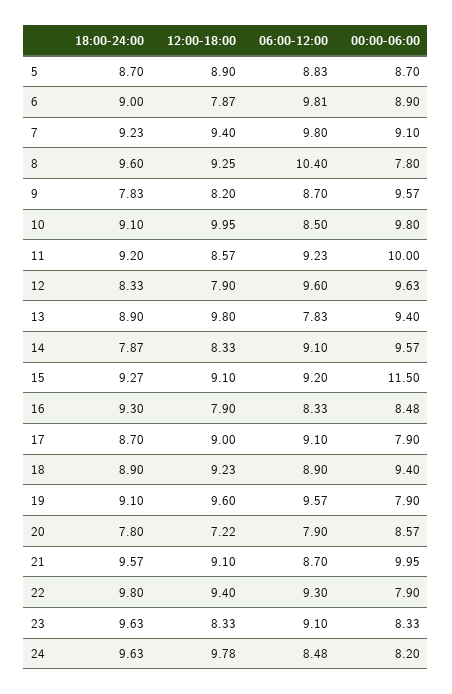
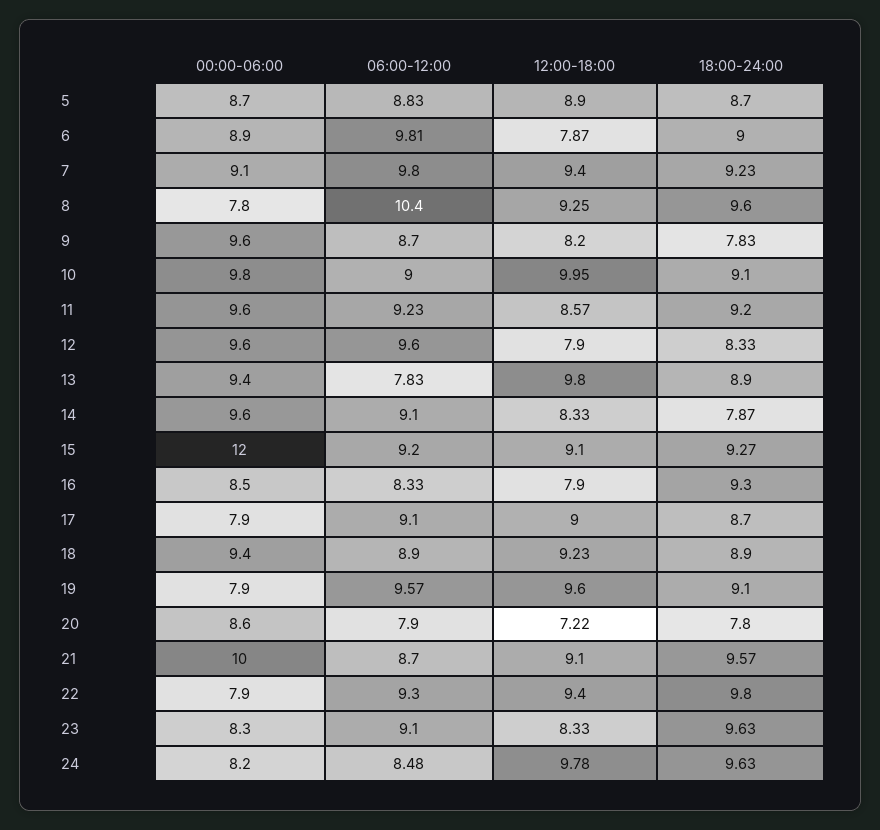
  {
    "18:00-24:00": {
      "5": 8.7,
      "6": 9,
      "7": 9.23,
      "8": 9.6,
      "9": 7.83,
      "10": 9.1,
      "11": 9.2,
      "12": 8.33,
      "13": 8.9,
      "14": 7.87,
      "15": 9.27,
      "16": 9.3,
      "17": 8.7,
      "18": 8.9,
      "19": 9.1,
      "20": 7.8,
      "21": 9.57,
      "22": 9.8,
      "23": 9.63,
      "24": 9.63
    },
    "12:00-18:00": {
      "5": 8.9,
      "6": 7.87,
      "7": 9.4,
      "8": 9.25,
      "9": 8.2,
      "10": 9.95,
      "11": 8.57,
      "12": 7.9,
      "13": 9.8,
      "14": 8.33,
      "15": 9.1,
      "16": 7.9,
      "17": 9,
      "18": 9.23,
      "19": 9.6,
      "20": 7.22,
      "21": 9.1,
      "22": 9.4,
      "23": 8.33,
      "24": 9.78
    },
    "06:00-12:00": {
      "5": 8.83,
      "6": 9.81,
      "7": 9.8,
      "8": 10.4,
      "9": 8.7,
-     "10": 8.5,
+     "10": 9,
      "11": 9.23,
      "12": 9.6,
      "13": 7.83,
      "14": 9.1,
      "15": 9.2,
      "16": 8.33,
      "17": 9.1,
      "18": 8.9,
      "19": 9.57,
      "20": 7.9,
      "21": 8.7,
      "22": 9.3,
      "23": 9.1,
      "24": 8.48
    },
    "00:00-06:00": {
      "5": 8.7,
      "6": 8.9,
      "7": 9.1,
      "8": 7.8,
      "9": 9.57,
      "10": 9.8,
-     "11": 10,
+     "11": 9.6,
      "12": 9.63,
      "13": 9.4,
      "14": 9.57,
-     "15": 11.5,
+     "15": 12,
      "16": 8.48,
      "17": 7.9,
      "18": 9.4,
      "19": 7.9,
      "20": 8.57,
      "21": 9.95,
      "22": 7.9,
      "23": 8.33,
      "24": 8.2
    }
  }

